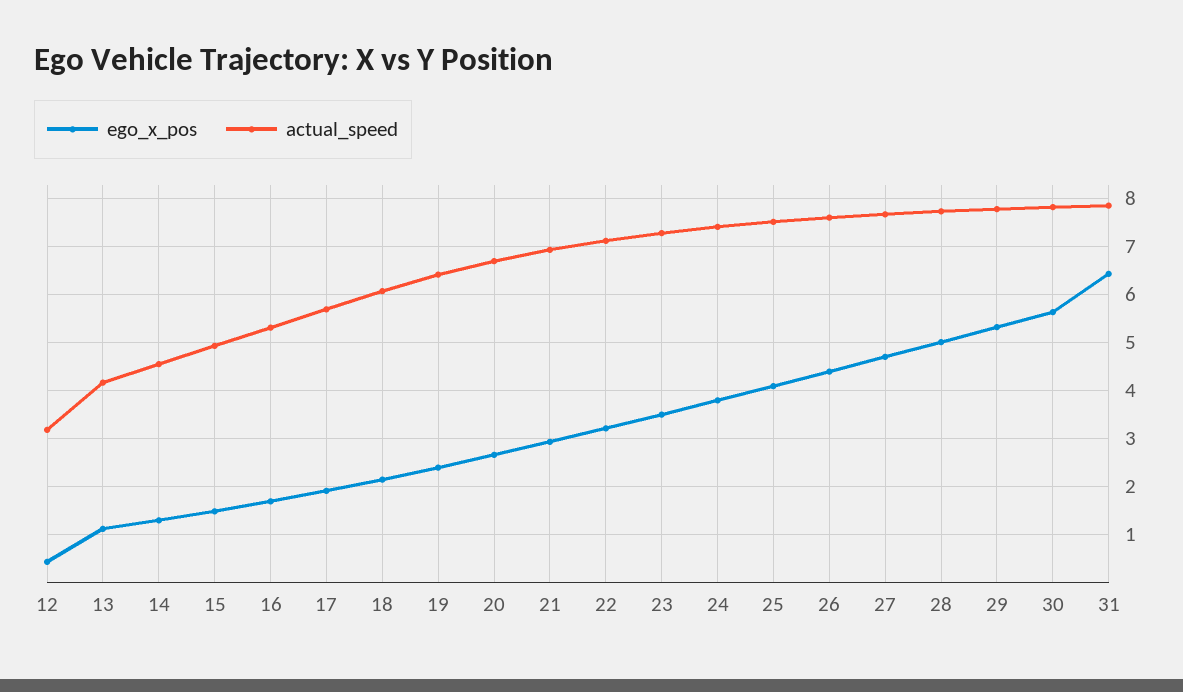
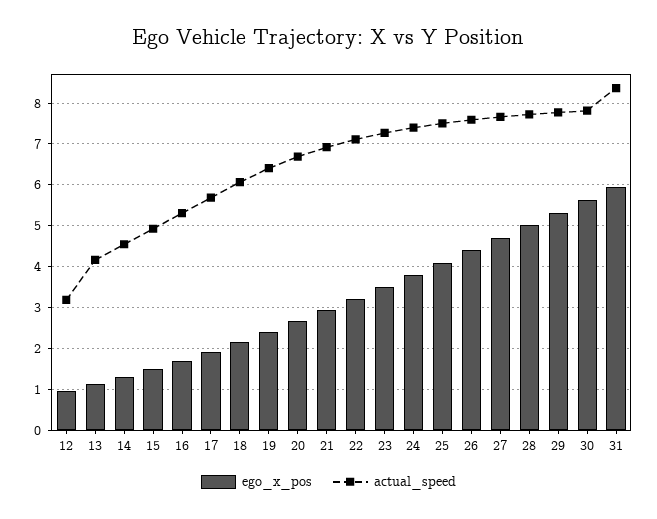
  {
    "ego_x_pos": {
-     "12": 0.4,
+     "12": 1,
      "13": 1.2,
      "14": 1.2,
      "15": 1.4,
      "16": 1.6,
      "17": 2,
      "18": 2.2,
      "19": 2.4,
      "20": 2.6,
      "21": 3,
      "22": 3.2,
      "23": 3.6,
      "24": 3.8,
      "25": 4,
      "26": 4.4,
      "27": 4.6,
      "28": 5,
      "29": 5.4,
      "30": 5.6,
-     "31": 6.4
+     "31": 6
    },
    "actual_speed": {
      "12": 3.2,
      "13": 4.2,
      "14": 4.6,
      "15": 5,
      "16": 5.4,
      "17": 5.6,
      "18": 6,
      "19": 6.4,
      "20": 6.6,
      "21": 7,
      "22": 7.2,
      "23": 7.2,
      "24": 7.4,
      "25": 7.6,
      "26": 7.6,
      "27": 7.6,
      "28": 7.8,
      "29": 7.8,
      "30": 7.8,
-     "31": 7.8
+     "31": 8.4
    }
  }

